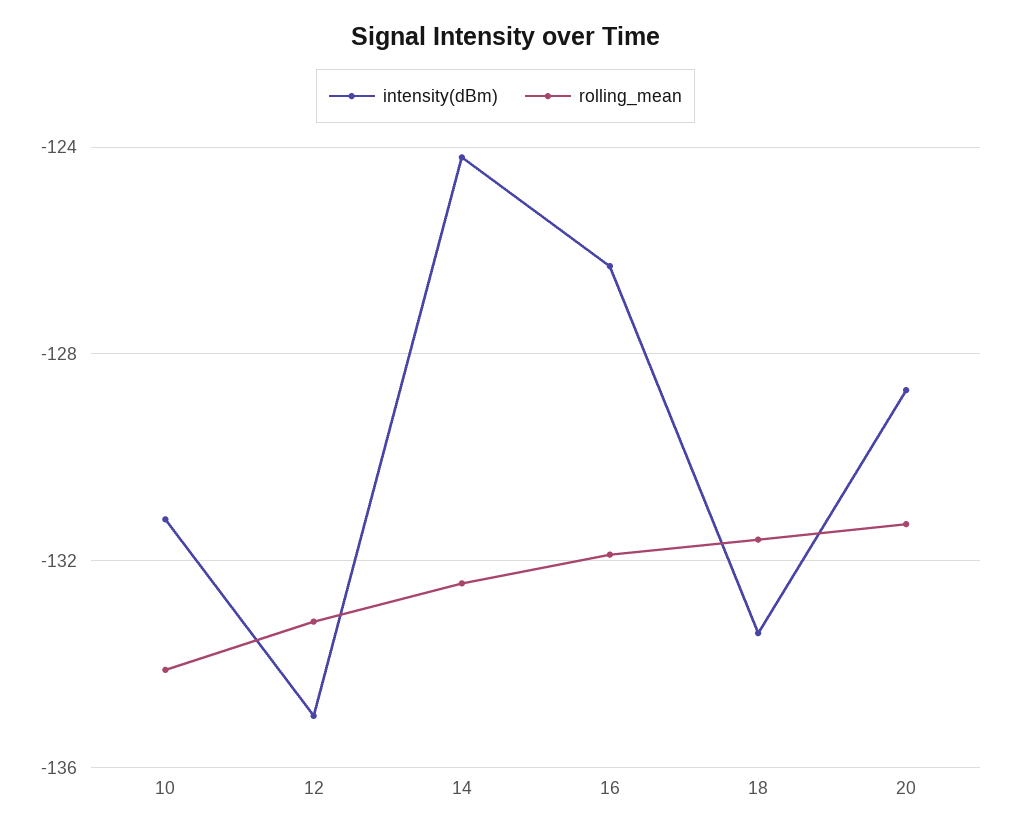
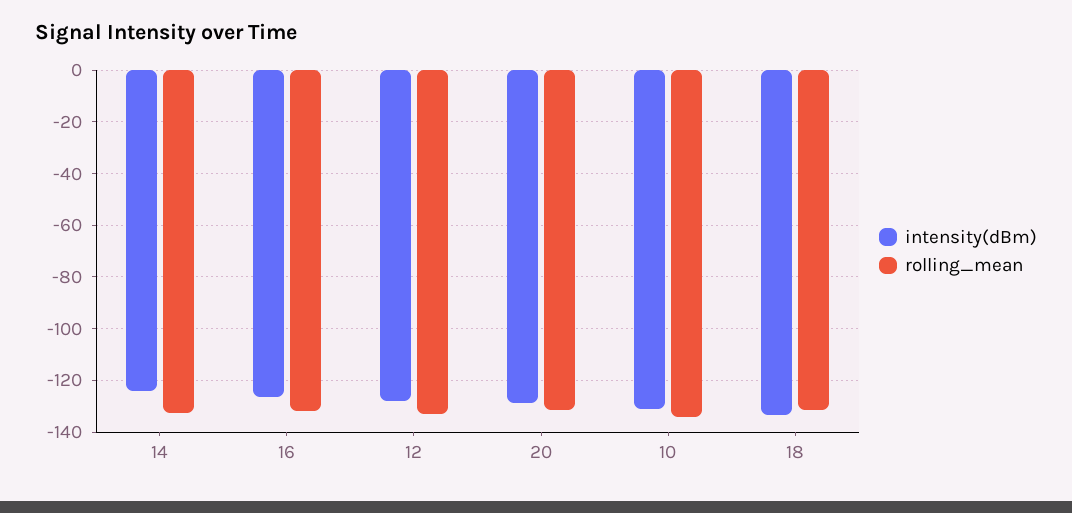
  {
    "intensity(dBm)": {
      "10": -131,
-     "12": -135,
+     "12": -127.5,
      "14": -124,
      "16": -126.5,
      "18": -133.5,
      "20": -128.5
    },
    "rolling_mean": {
      "10": -134,
      "12": -133,
      "14": -132.5,
      "16": -132,
      "18": -131.5,
      "20": -131.5
    }
  }

